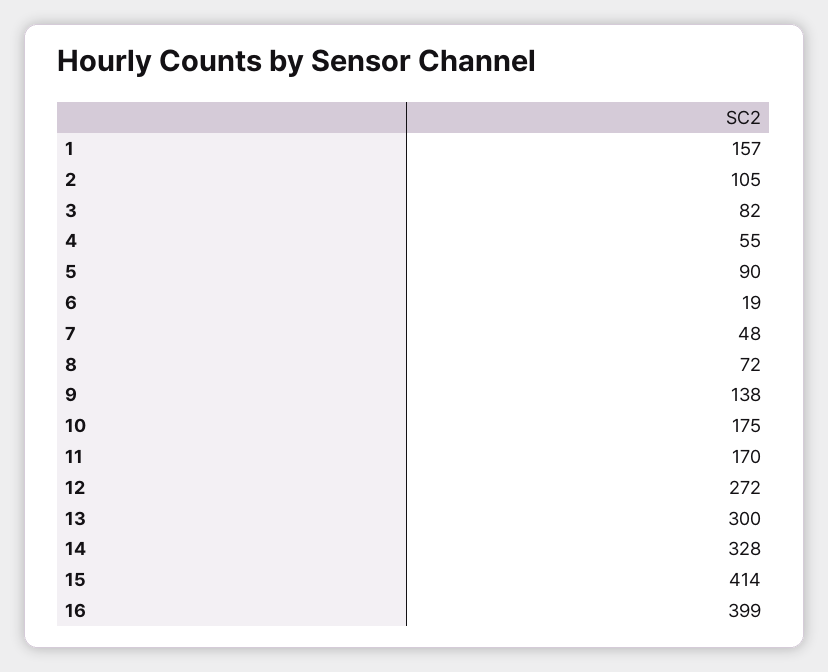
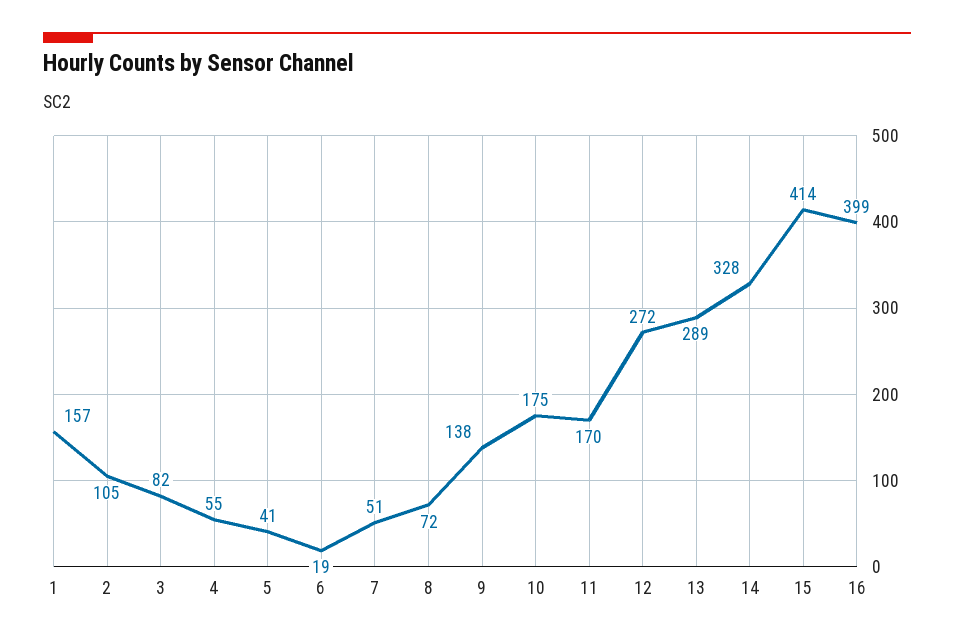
  {
    "1": 157,
    "2": 105,
    "3": 82,
    "4": 55,
-   "5": 90,
+   "5": 41,
    "6": 19,
-   "7": 48,
+   "7": 51,
    "8": 72,
    "9": 138,
    "10": 175,
    "11": 170,
    "12": 272,
-   "13": 300,
+   "13": 289,
    "14": 328,
    "15": 414,
    "16": 399
  }

